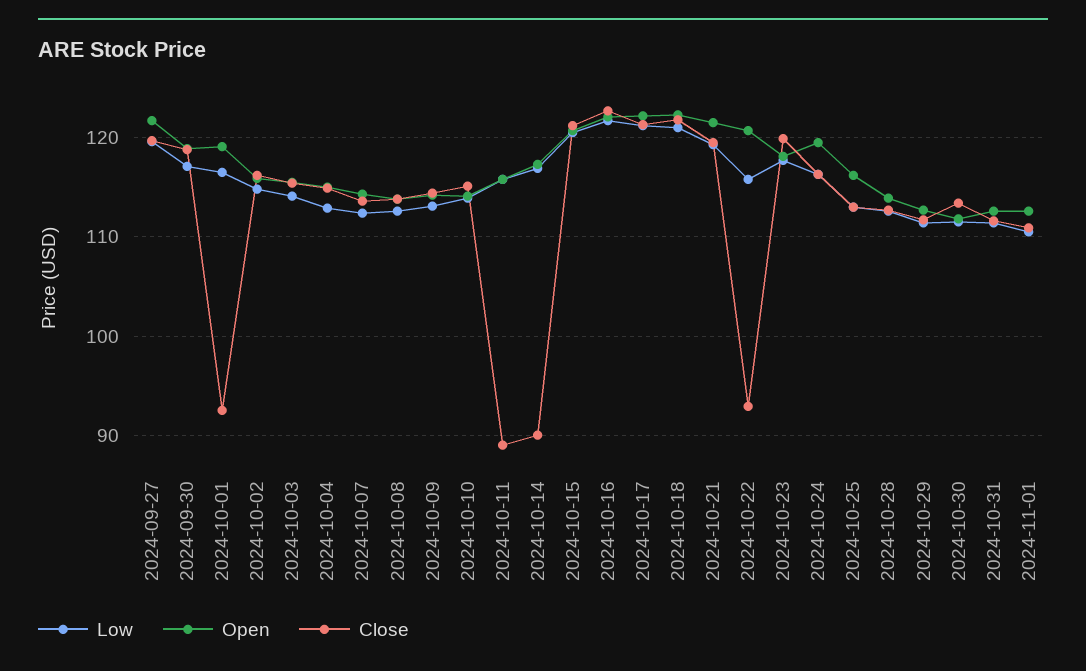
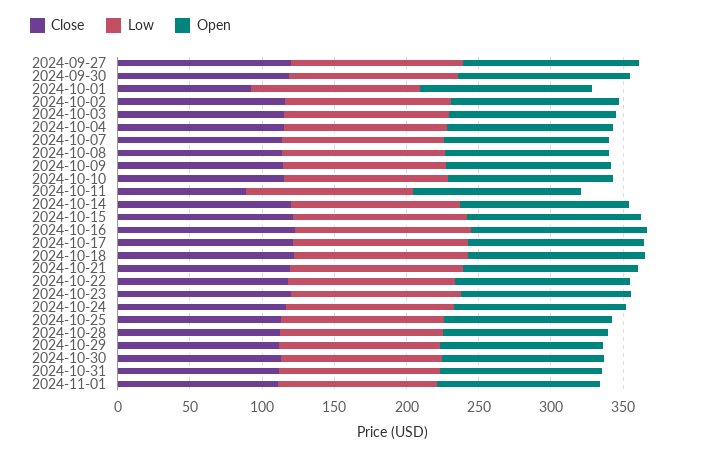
  {
    "Low": {
      "2024-09-27": 120,
      "2024-09-30": 117,
      "2024-10-01": 117,
      "2024-10-02": 115,
      "2024-10-03": 114,
      "2024-10-04": 113,
      "2024-10-07": 112,
      "2024-10-08": 113,
      "2024-10-09": 113,
      "2024-10-10": 114,
      "2024-10-11": 116,
      "2024-10-14": 117,
      "2024-10-15": 121,
      "2024-10-16": 122,
      "2024-10-17": 121,
      "2024-10-18": 121,
      "2024-10-21": 119,
      "2024-10-22": 116,
      "2024-10-23": 118,
      "2024-10-24": 116,
      "2024-10-25": 113,
      "2024-10-28": 113,
      "2024-10-29": 111,
      "2024-10-30": 112,
      "2024-10-31": 111,
      "2024-11-01": 111
    },
    "Open": {
      "2024-09-27": 122,
      "2024-09-30": 119,
      "2024-10-01": 119,
      "2024-10-02": 116,
      "2024-10-03": 116,
      "2024-10-04": 115,
      "2024-10-07": 114,
      "2024-10-08": 114,
      "2024-10-09": 114,
      "2024-10-10": 114,
      "2024-10-11": 116,
      "2024-10-14": 117,
      "2024-10-15": 121,
      "2024-10-16": 122,
      "2024-10-17": 122,
      "2024-10-18": 122,
      "2024-10-21": 122,
      "2024-10-22": 121,
      "2024-10-23": 118,
      "2024-10-24": 120,
      "2024-10-25": 116,
      "2024-10-28": 114,
      "2024-10-29": 113,
      "2024-10-30": 112,
      "2024-10-31": 113,
      "2024-11-01": 113
    },
    "Close": {
      "2024-09-27": 120,
      "2024-09-30": 119,
      "2024-10-01": 93,
      "2024-10-02": 116,
      "2024-10-03": 115,
      "2024-10-04": 115,
      "2024-10-07": 114,
      "2024-10-08": 114,
      "2024-10-09": 114,
      "2024-10-10": 115,
      "2024-10-11": 89,
-     "2024-10-14": 90,
+     "2024-10-14": 120,
      "2024-10-15": 121,
      "2024-10-16": 123,
      "2024-10-17": 121,
      "2024-10-18": 122,
      "2024-10-21": 120,
-     "2024-10-22": 93,
+     "2024-10-22": 120,
      "2024-10-23": 120,
      "2024-10-24": 116,
      "2024-10-25": 113,
      "2024-10-28": 113,
      "2024-10-29": 112,
      "2024-10-30": 113,
      "2024-10-31": 112,
      "2024-11-01": 111
    }
  }

